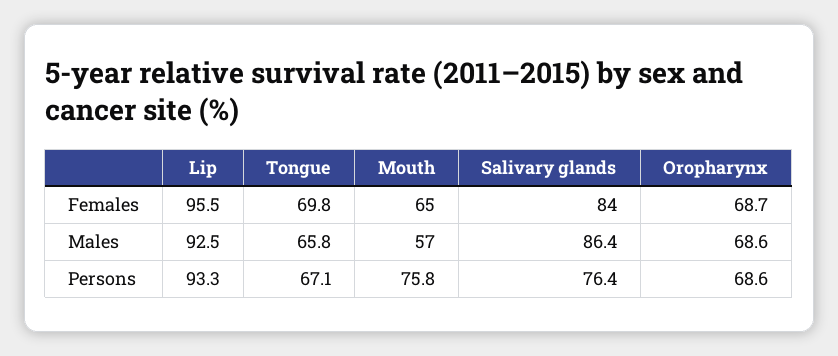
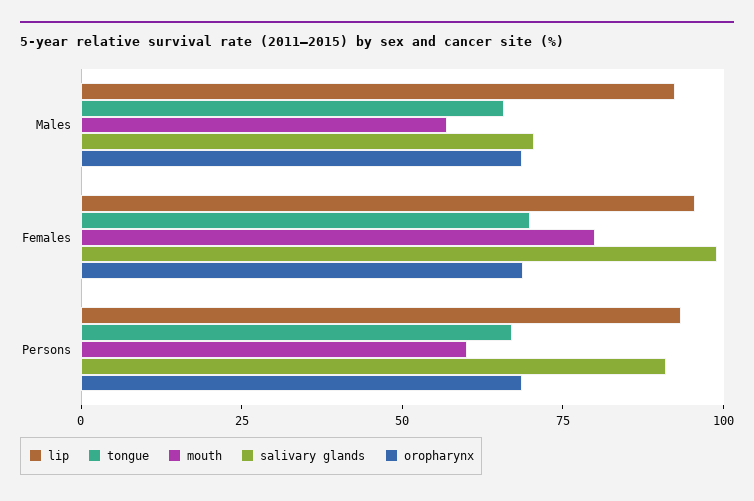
  {
    "Lip": {
      "Females": 95.5,
      "Males": 92.5,
      "Persons": 93.3
    },
    "Tongue": {
      "Females": 69.8,
      "Males": 65.8,
      "Persons": 67.1
    },
    "Mouth": {
-     "Females": 65,
+     "Females": 80,
      "Males": 57,
-     "Persons": 75.8
+     "Persons": 60
    },
    "Salivary glands": {
-     "Females": 84,
+     "Females": 100,
-     "Males": 86.4,
+     "Males": 70,
-     "Persons": 76.4
+     "Persons": 90
    },
    "Oropharynx": {
      "Females": 68.7,
      "Males": 68.6,
      "Persons": 68.6
    }
  }

